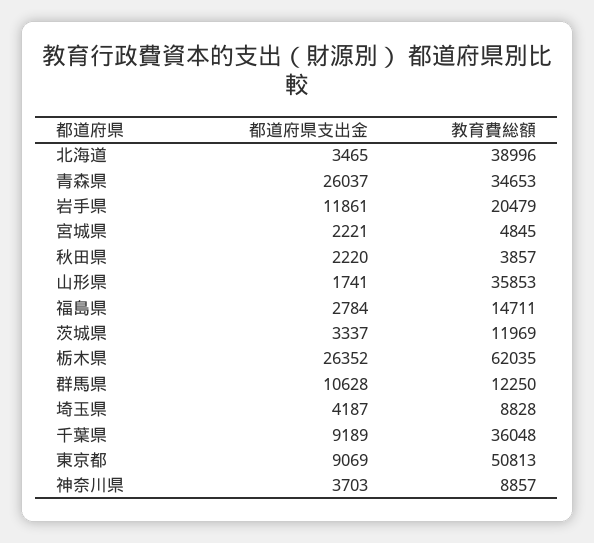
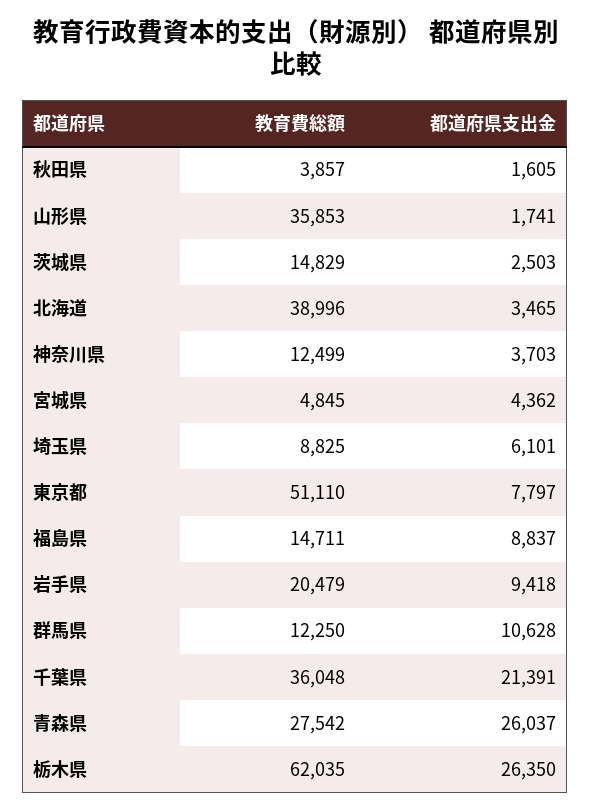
  {
    "都道府県支出金": {
      "北海道": 3465,
      "青森県": 26037,
-     "岩手県": 11861,
+     "岩手県": 9418,
-     "宮城県": 2221,
+     "宮城県": 4362,
-     "秋田県": 2220,
+     "秋田県": 1605,
      "山形県": 1741,
-     "福島県": 2784,
+     "福島県": 8837,
-     "茨城県": 3337,
+     "茨城県": 2503,
-     "栃木県": 26352,
+     "栃木県": 26350,
      "群馬県": 10628,
-     "埼玉県": 4187,
+     "埼玉県": 6101,
-     "千葉県": 9189,
+     "千葉県": 21391,
-     "東京都": 9069,
+     "東京都": 7797,
      "神奈川県": 3703
    },
    "教育費総額": {
      "北海道": 38996,
-     "青森県": 34653,
+     "青森県": 27542,
      "岩手県": 20479,
      "宮城県": 4845,
      "秋田県": 3857,
      "山形県": 35853,
      "福島県": 14711,
-     "茨城県": 11969,
+     "茨城県": 14829,
      "栃木県": 62035,
      "群馬県": 12250,
-     "埼玉県": 8828,
+     "埼玉県": 8825,
      "千葉県": 36048,
-     "東京都": 50813,
+     "東京都": 51110,
-     "神奈川県": 8857
+     "神奈川県": 12499
    }
  }

